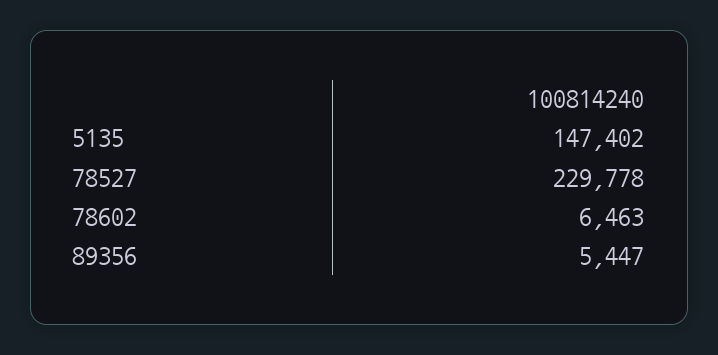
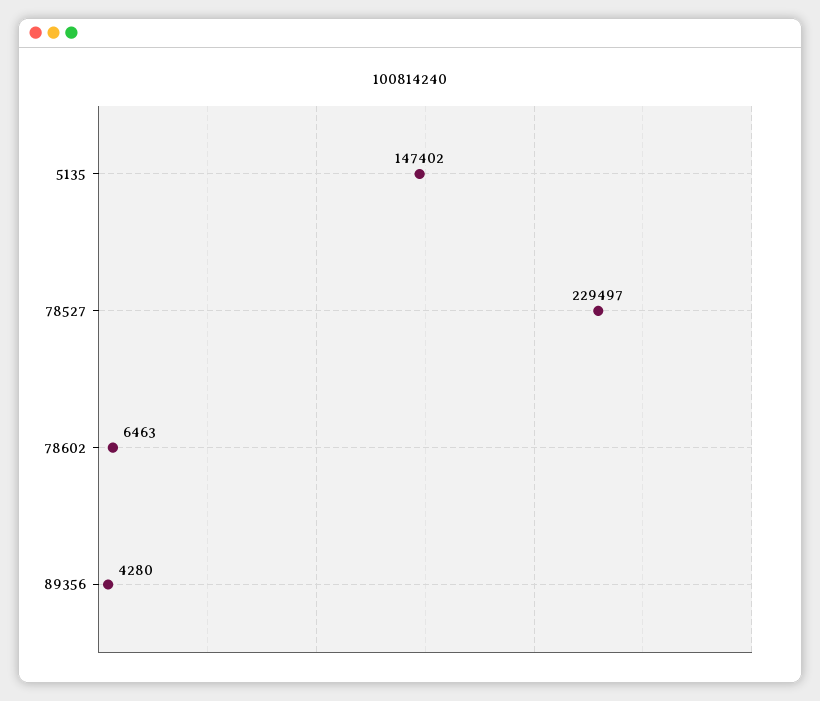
  {
    "5135": 147402,
-   "78527": 229778,
+   "78527": 229497,
    "78602": 6463,
-   "89356": 5447
+   "89356": 4280
  }

